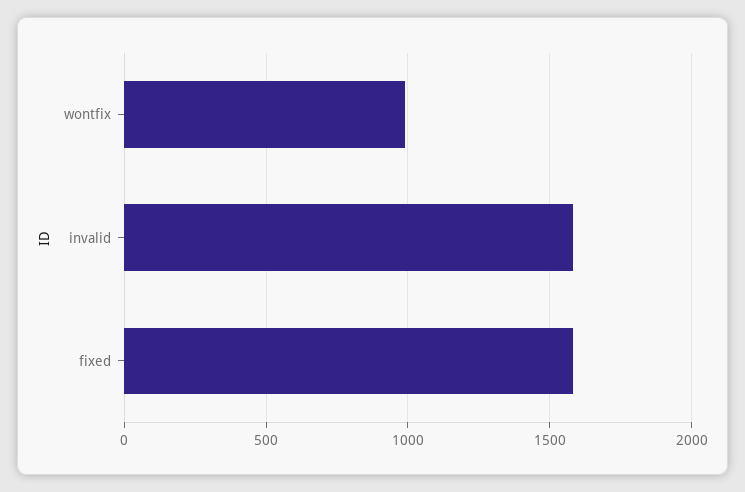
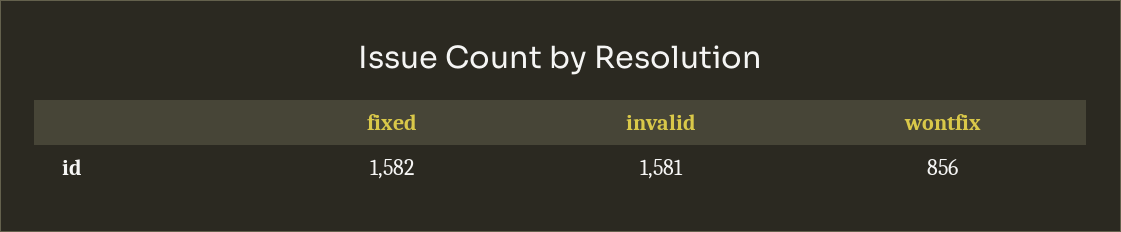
  {
-   "wontfix": 1000,
+   "wontfix": 856,
    "invalid": 1581,
    "fixed": 1582
  }

